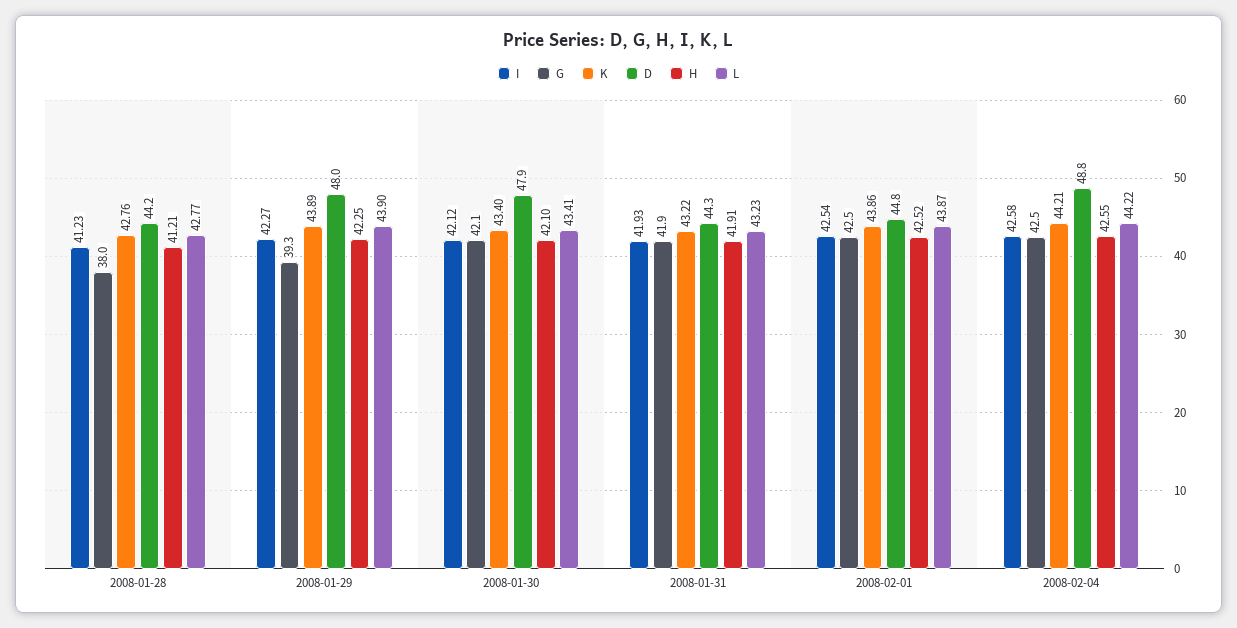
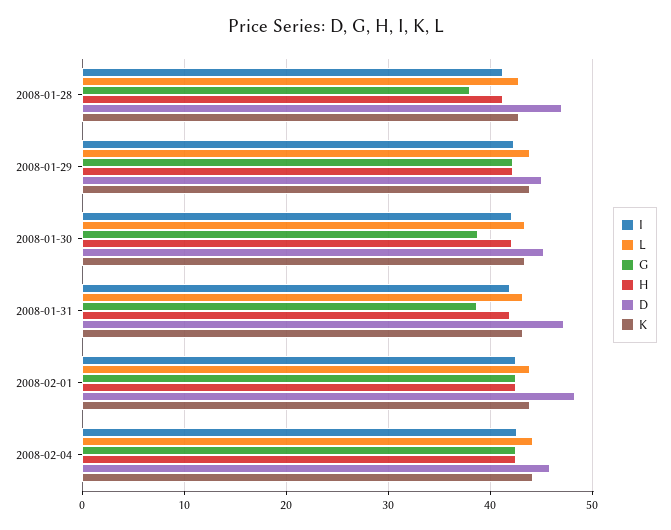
  {
    "I": {
      "2008-01-28": 41.23,
      "2008-01-29": 42.27,
      "2008-01-30": 42.12,
      "2008-01-31": 41.93,
      "2008-02-01": 42.54,
      "2008-02-04": 42.58
    },
    "G": {
      "2008-01-28": 38,
-     "2008-01-29": 39.3,
+     "2008-01-29": 42,
-     "2008-01-30": 42.1,
+     "2008-01-30": 39,
-     "2008-01-31": 41.9,
+     "2008-01-31": 39,
      "2008-02-01": 42.5,
      "2008-02-04": 42.5
    },
    "K": {
      "2008-01-28": 42.76,
      "2008-01-29": 43.89,
      "2008-01-30": 43.4,
      "2008-01-31": 43.22,
      "2008-02-01": 43.86,
      "2008-02-04": 44.21
    },
    "D": {
-     "2008-01-28": 44.2,
+     "2008-01-28": 47,
-     "2008-01-29": 48,
+     "2008-01-29": 45,
-     "2008-01-30": 47.9,
+     "2008-01-30": 45,
-     "2008-01-31": 44.3,
+     "2008-01-31": 47,
-     "2008-02-01": 44.8,
+     "2008-02-01": 48,
-     "2008-02-04": 48.8
+     "2008-02-04": 46
    },
    "H": {
      "2008-01-28": 41.21,
      "2008-01-29": 42.25,
      "2008-01-30": 42.1,
      "2008-01-31": 41.91,
      "2008-02-01": 42.52,
      "2008-02-04": 42.55
    },
    "L": {
      "2008-01-28": 42.77,
      "2008-01-29": 43.9,
      "2008-01-30": 43.41,
      "2008-01-31": 43.23,
      "2008-02-01": 43.87,
      "2008-02-04": 44.22
    }
  }

